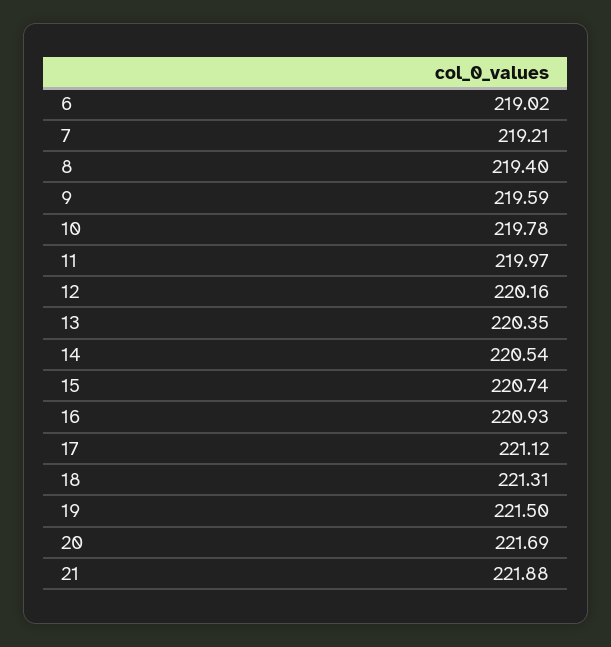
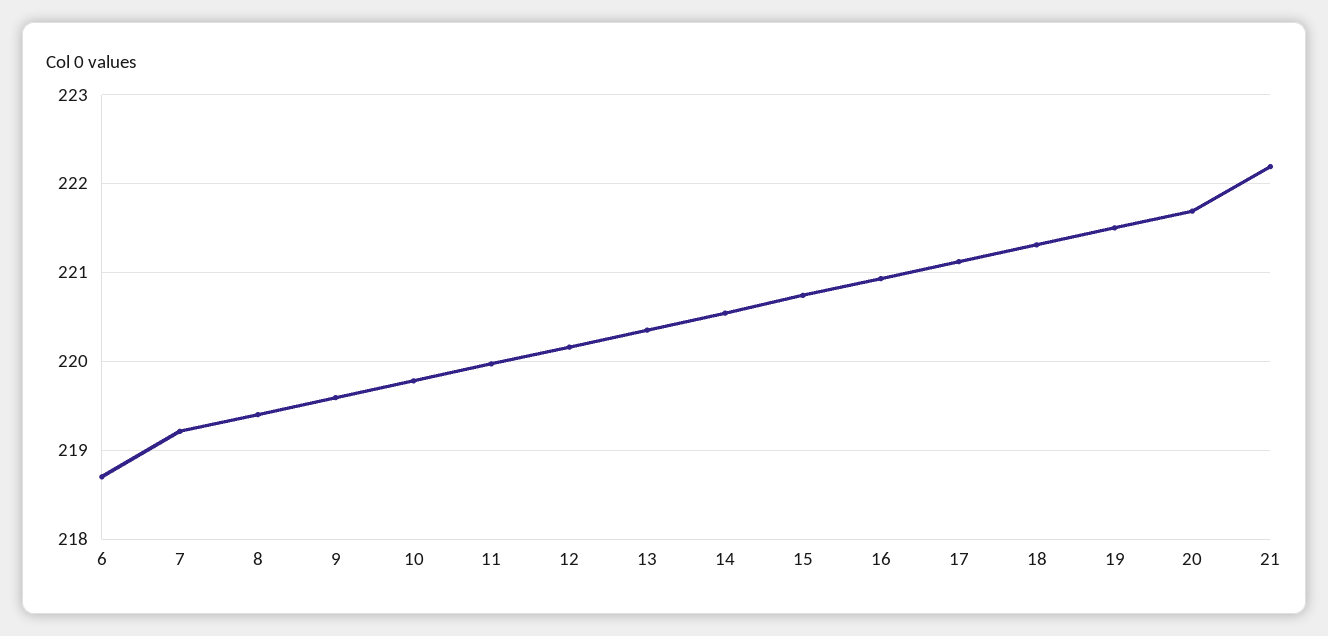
  {
-   "6": 219.02,
+   "6": 218.7,
    "7": 219.21,
    "8": 219.4,
    "9": 219.59,
    "10": 219.78,
    "11": 219.97,
    "12": 220.16,
    "13": 220.35,
    "14": 220.54,
    "15": 220.74,
    "16": 220.93,
    "17": 221.12,
    "18": 221.31,
    "19": 221.5,
    "20": 221.69,
-   "21": 221.88
+   "21": 222.2
  }

